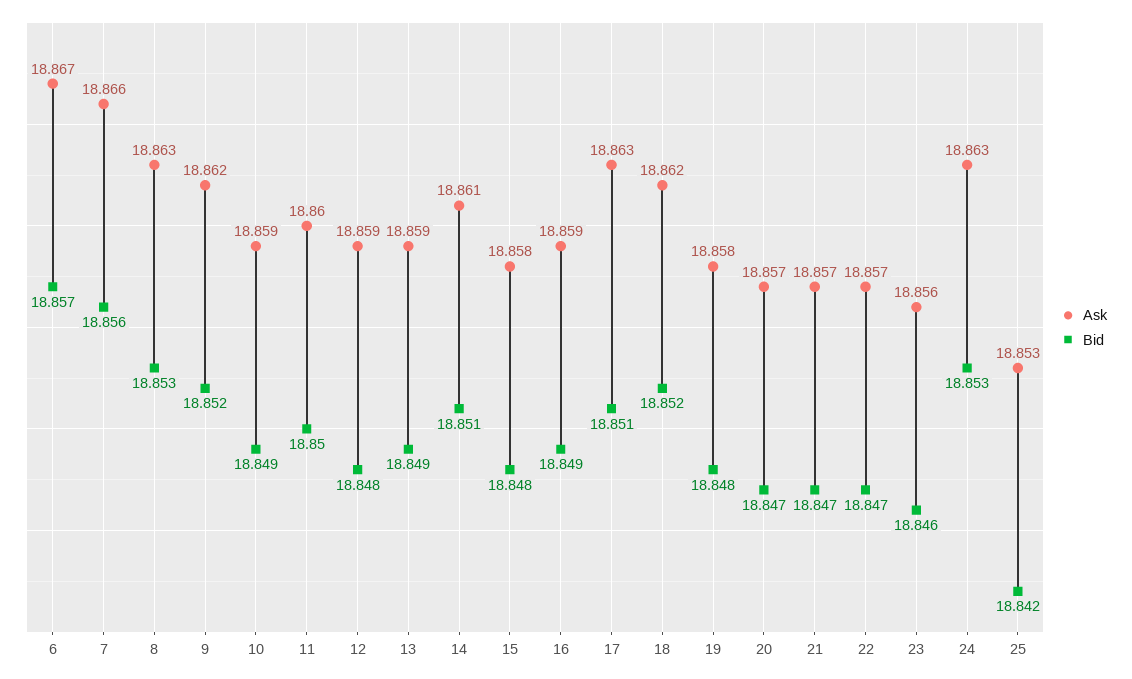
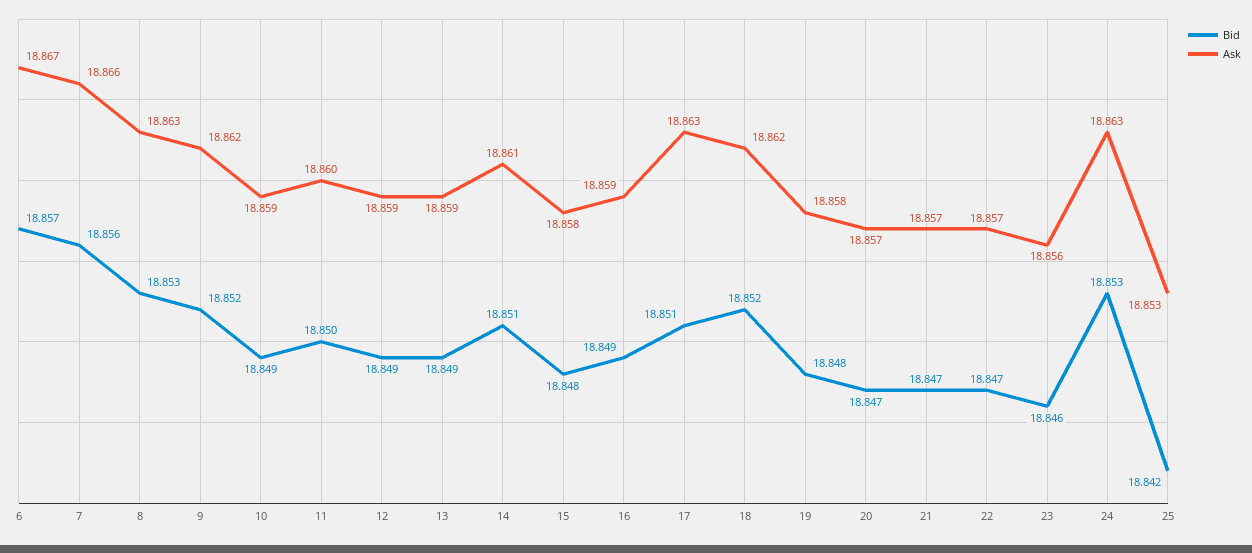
  {
    "Ask": {
      "6": 18.867,
      "7": 18.866,
      "8": 18.863,
      "9": 18.862,
      "10": 18.859,
      "11": 18.86,
      "12": 18.859,
      "13": 18.859,
      "14": 18.861,
      "15": 18.858,
      "16": 18.859,
      "17": 18.863,
      "18": 18.862,
      "19": 18.858,
      "20": 18.857,
      "21": 18.857,
      "22": 18.857,
      "23": 18.856,
      "24": 18.863,
      "25": 18.853
    },
    "Bid": {
      "6": 18.857,
      "7": 18.856,
      "8": 18.853,
      "9": 18.852,
      "10": 18.849,
      "11": 18.85,
-     "12": 18.848,
+     "12": 18.849,
      "13": 18.849,
      "14": 18.851,
      "15": 18.848,
      "16": 18.849,
      "17": 18.851,
      "18": 18.852,
      "19": 18.848,
      "20": 18.847,
      "21": 18.847,
      "22": 18.847,
      "23": 18.846,
      "24": 18.853,
      "25": 18.842
    }
  }

